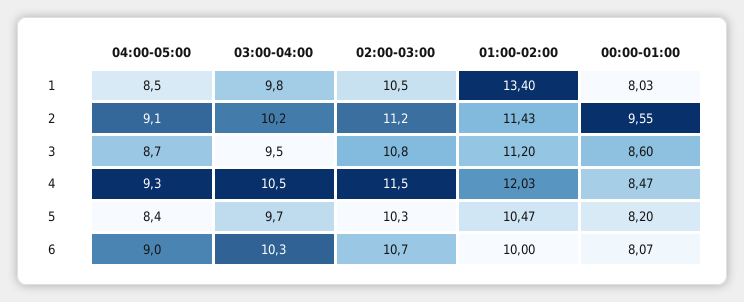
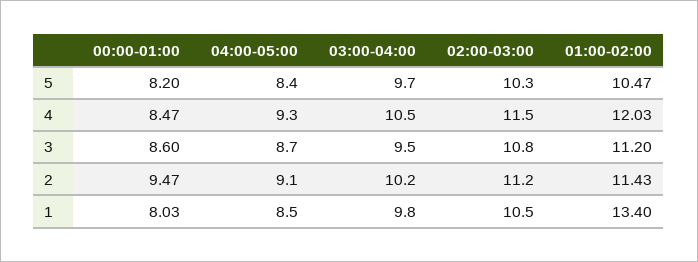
  {
    "04:00-05:00": {
      "1": 8.5,
      "2": 9.1,
      "3": 8.7,
      "4": 9.3,
-     "5": 8.4,
+     "5": 8.4
-     "6": 9
    },
    "03:00-04:00": {
      "1": 9.8,
      "2": 10.2,
      "3": 9.5,
      "4": 10.5,
-     "5": 9.7,
+     "5": 9.7
-     "6": 10.3
    },
    "02:00-03:00": {
      "1": 10.5,
      "2": 11.2,
      "3": 10.8,
      "4": 11.5,
-     "5": 10.3,
+     "5": 10.3
-     "6": 10.7
    },
    "01:00-02:00": {
      "1": 13.4,
      "2": 11.43,
      "3": 11.2,
      "4": 12.03,
-     "5": 10.47,
+     "5": 10.47
-     "6": 10
    },
    "00:00-01:00": {
      "1": 8.03,
-     "2": 9.55,
+     "2": 9.47,
      "3": 8.6,
      "4": 8.47,
-     "5": 8.2,
+     "5": 8.2
-     "6": 8.07
    }
  }

